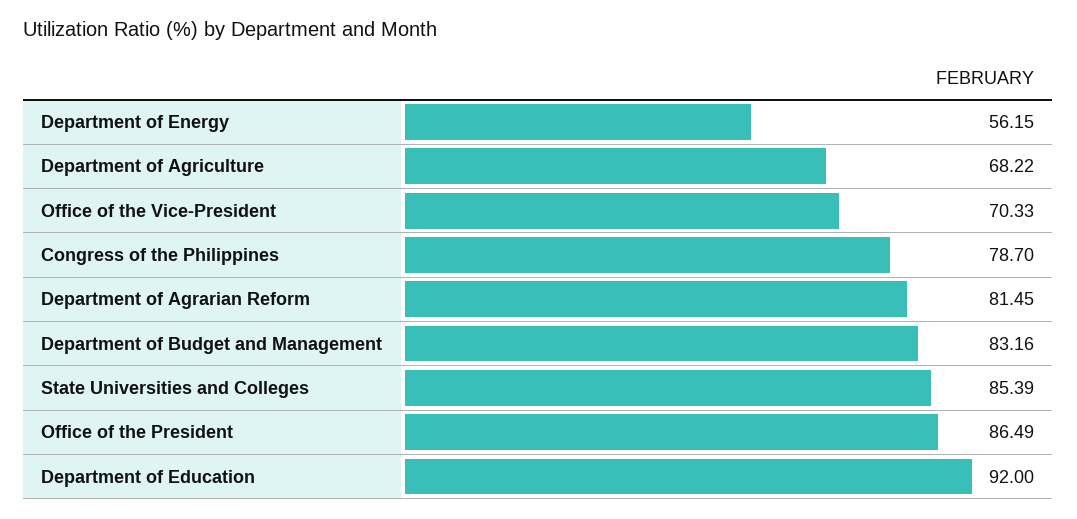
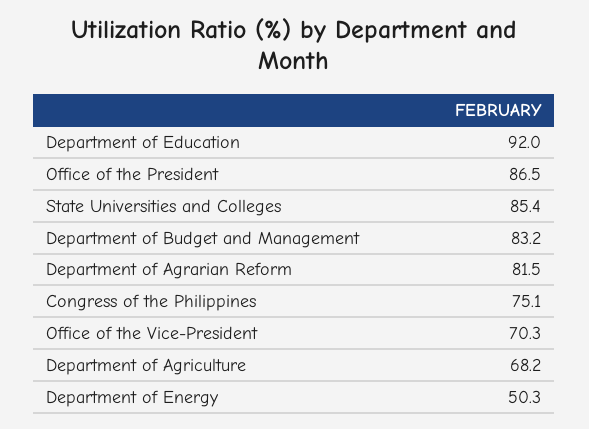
  {
-   "Department of Energy": 56.15,
+   "Department of Energy": 50.3,
    "Department of Agriculture": 68.22,
    "Office of the Vice-President": 70.33,
-   "Congress of the Philippines": 78.7,
+   "Congress of the Philippines": 75.1,
    "Department of Agrarian Reform": 81.45,
    "Department of Budget and Management": 83.16,
    "State Universities and Colleges": 85.39,
    "Office of the President": 86.49,
    "Department of Education": 92
  }

